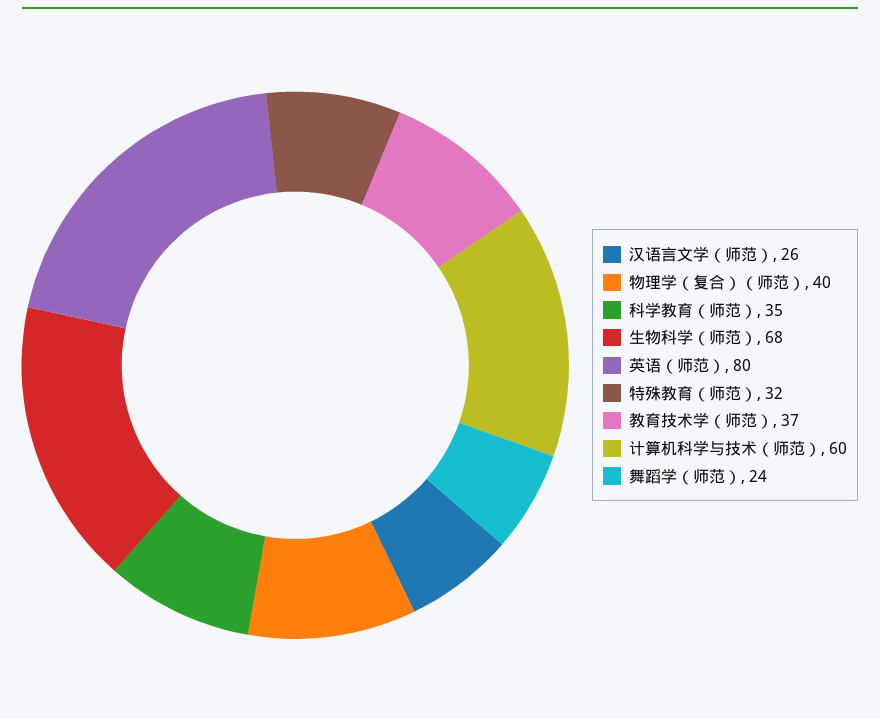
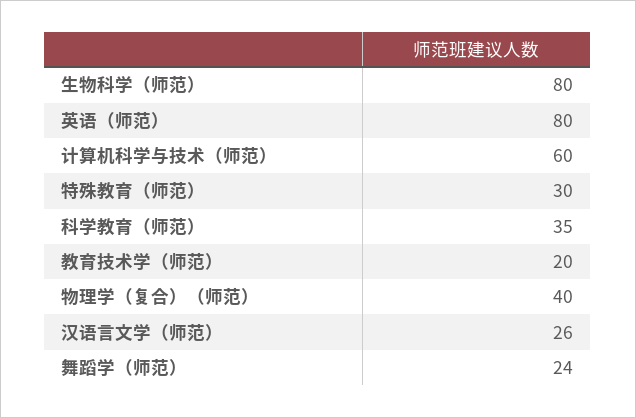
  {
    "汉语言文学（师范）": 26,
    "物理学（复合）（师范）": 40,
    "科学教育（师范）": 35,
-   "生物科学（师范）": 68,
+   "生物科学（师范）": 80,
    "英语（师范）": 80,
-   "特殊教育（师范）": 32,
+   "特殊教育（师范）": 30,
-   "教育技术学（师范）": 37,
+   "教育技术学（师范）": 20,
    "计算机科学与技术（师范）": 60,
    "舞蹈学（师范）": 24
  }

